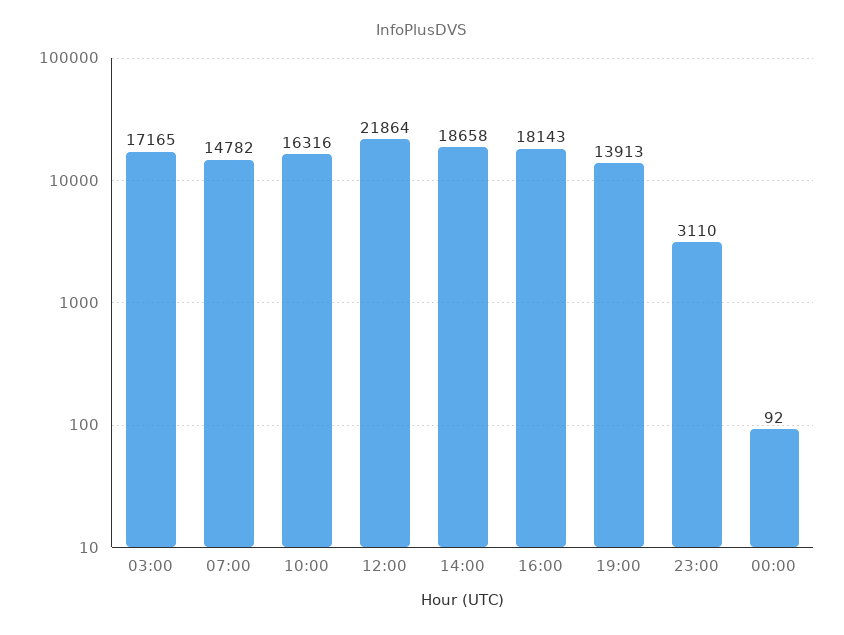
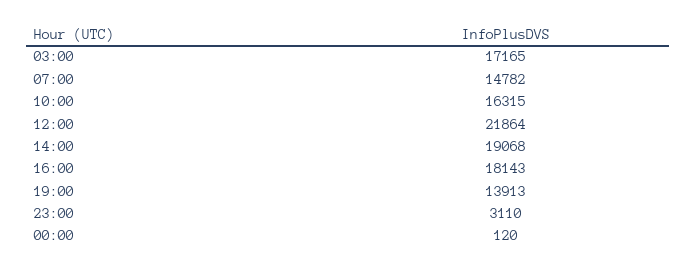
  {
    "03:00": 17165,
    "07:00": 14782,
-   "10:00": 16316,
+   "10:00": 16315,
    "12:00": 21864,
-   "14:00": 18658,
+   "14:00": 19068,
    "16:00": 18143,
    "19:00": 13913,
    "23:00": 3110,
-   "00:00": 92
+   "00:00": 120
  }

